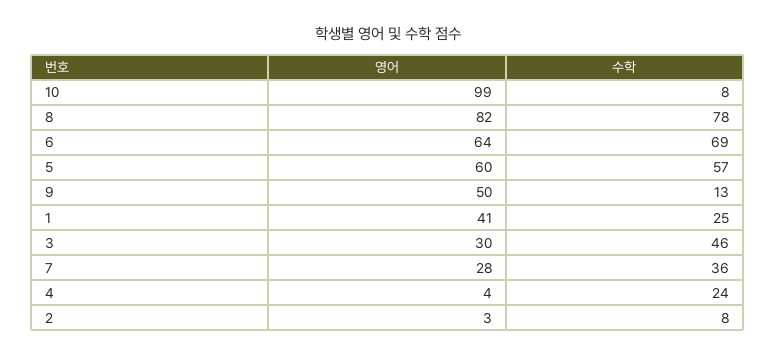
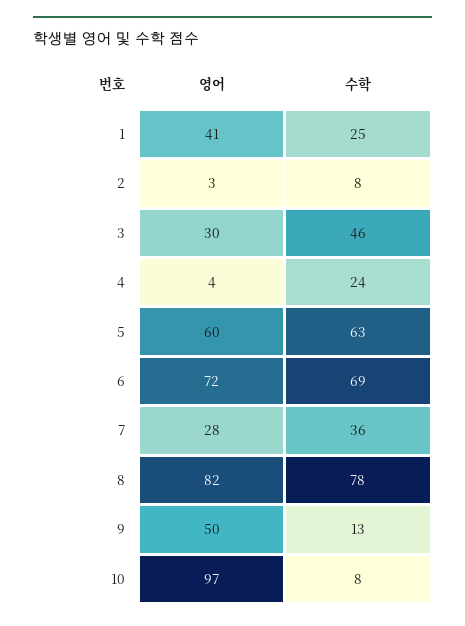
  {
    "영어": {
-     "10": 99,
+     "10": 97,
      "8": 82,
-     "6": 64,
+     "6": 72,
      "5": 60,
      "9": 50,
      "1": 41,
      "3": 30,
      "7": 28,
      "4": 4,
      "2": 3
    },
    "수학": {
      "10": 8,
      "8": 78,
      "6": 69,
-     "5": 57,
+     "5": 63,
      "9": 13,
      "1": 25,
      "3": 46,
      "7": 36,
      "4": 24,
      "2": 8
    }
  }

